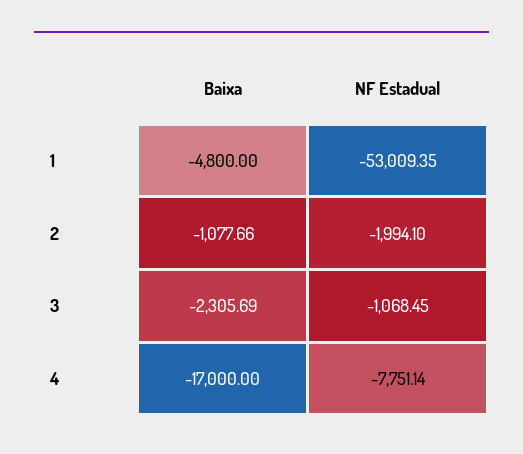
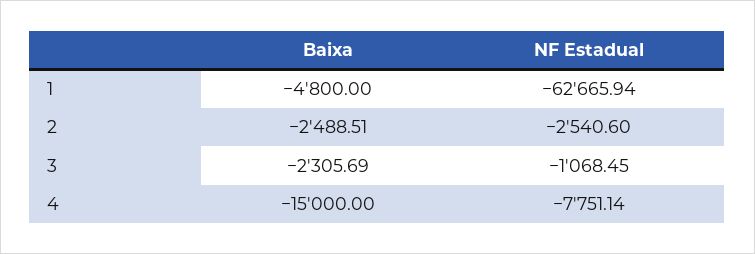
  {
    "Baixa": {
      "1": -4800,
-     "2": -1077.66,
+     "2": -2488.51,
      "3": -2305.69,
-     "4": -17000
+     "4": -15000
    },
    "NF Estadual": {
-     "1": -53009.35,
+     "1": -62665.94,
-     "2": -1994.1,
+     "2": -2540.6,
      "3": -1068.45,
      "4": -7751.14
    }
  }

